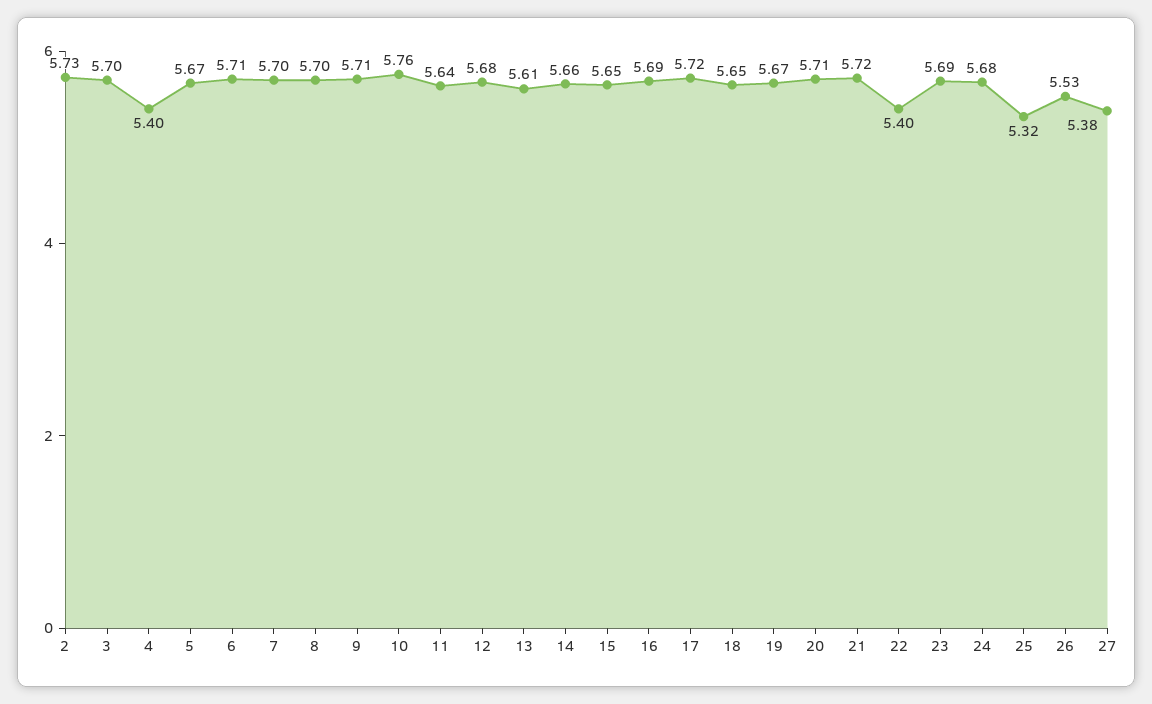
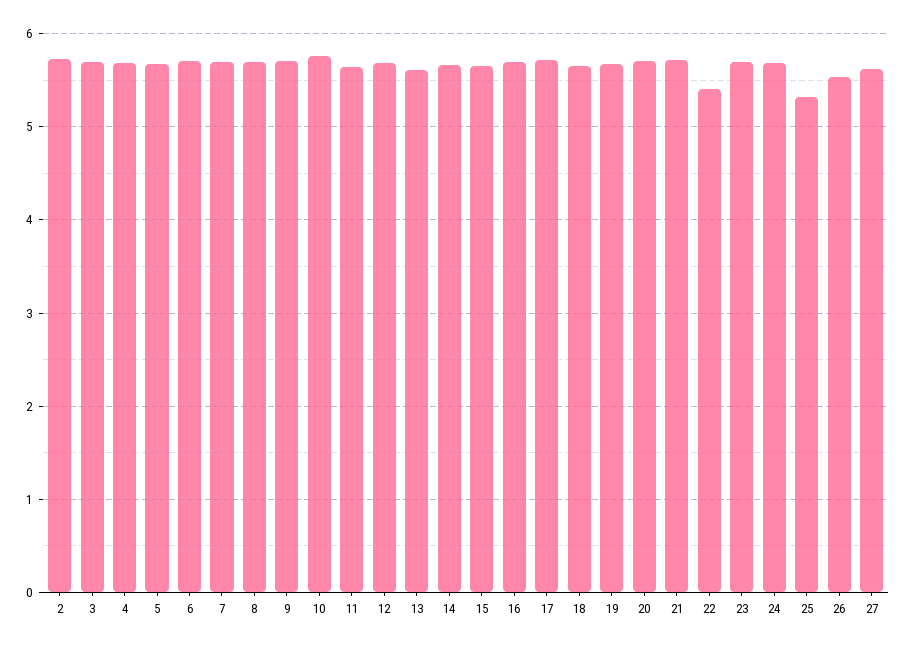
  {
    "2": 5.73,
    "3": 5.7,
-   "4": 5.4,
+   "4": 5.7,
    "5": 5.67,
    "6": 5.71,
    "7": 5.7,
    "8": 5.7,
    "9": 5.71,
    "10": 5.76,
    "11": 5.64,
    "12": 5.68,
    "13": 5.61,
    "14": 5.66,
    "15": 5.65,
    "16": 5.69,
    "17": 5.72,
    "18": 5.65,
    "19": 5.67,
    "20": 5.71,
    "21": 5.72,
    "22": 5.4,
    "23": 5.69,
    "24": 5.68,
    "25": 5.32,
    "26": 5.53,
-   "27": 5.38
+   "27": 5.6
  }

